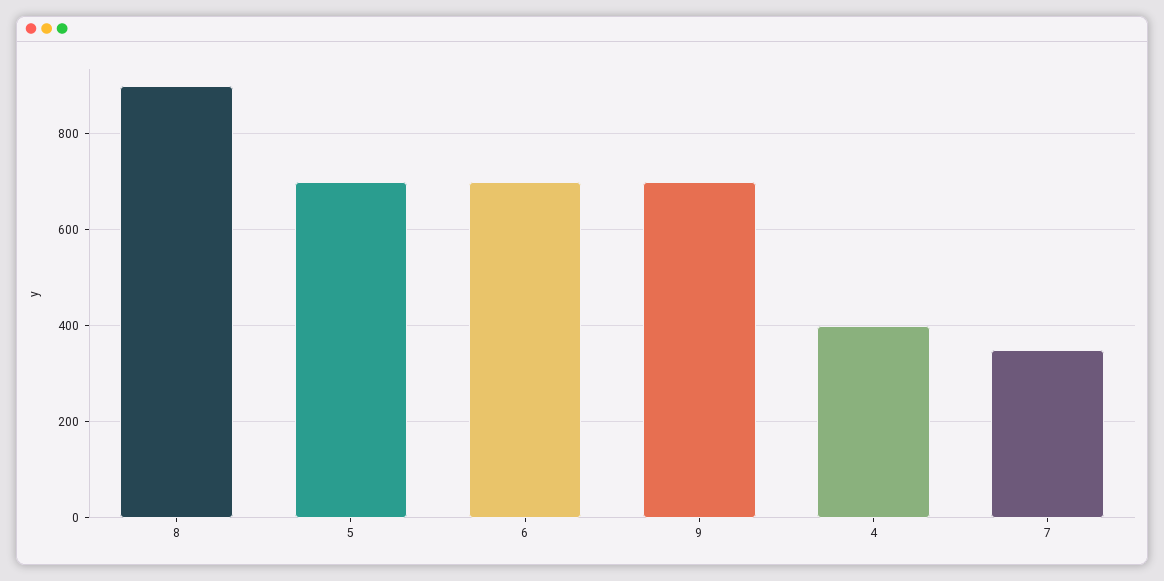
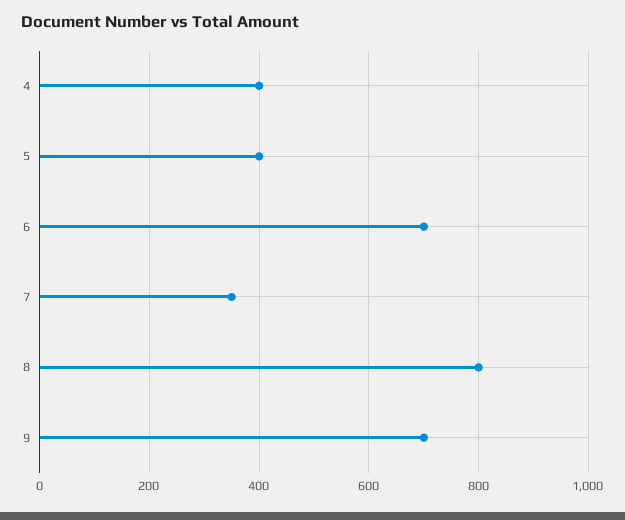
  {
-   "8": 900,
+   "8": 800,
-   "5": 700,
+   "5": 400,
    "6": 700,
    "9": 700,
    "4": 400,
    "7": 360
  }

